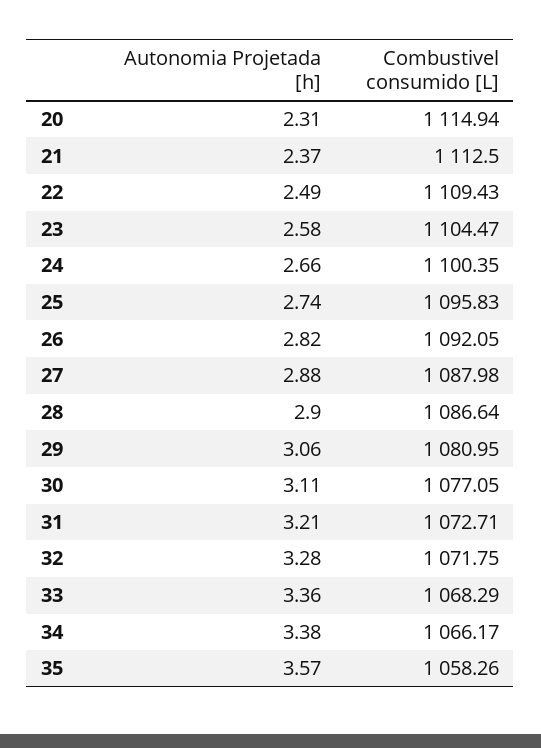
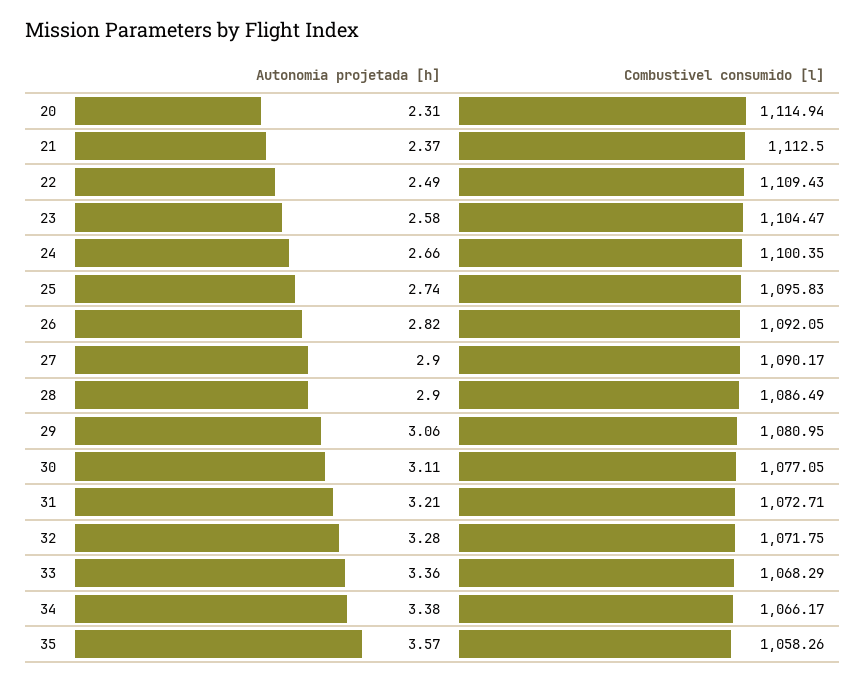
  {
    "Autonomia Projetada [h]": {
      "20": 2.31,
      "21": 2.37,
      "22": 2.49,
      "23": 2.58,
      "24": 2.66,
      "25": 2.74,
      "26": 2.82,
-     "27": 2.88,
+     "27": 2.9,
      "28": 2.9,
      "29": 3.06,
      "30": 3.11,
      "31": 3.21,
      "32": 3.28,
      "33": 3.36,
      "34": 3.38,
      "35": 3.57
    },
    "Combustivel consumido [L]": {
      "20": 1114.94,
      "21": 1112.5,
      "22": 1109.43,
      "23": 1104.47,
      "24": 1100.35,
      "25": 1095.83,
      "26": 1092.05,
-     "27": 1087.98,
+     "27": 1090.17,
-     "28": 1086.64,
+     "28": 1086.49,
      "29": 1080.95,
      "30": 1077.05,
      "31": 1072.71,
      "32": 1071.75,
      "33": 1068.29,
      "34": 1066.17,
      "35": 1058.26
    }
  }

